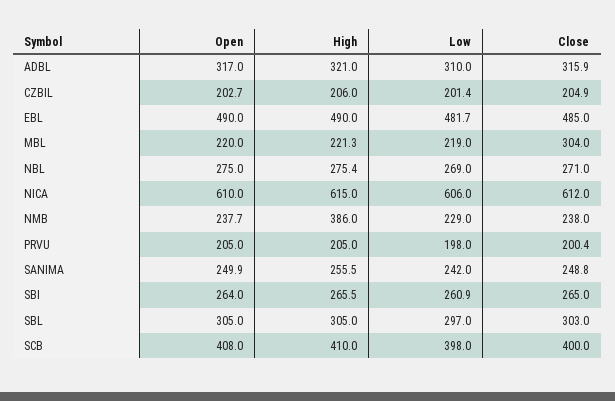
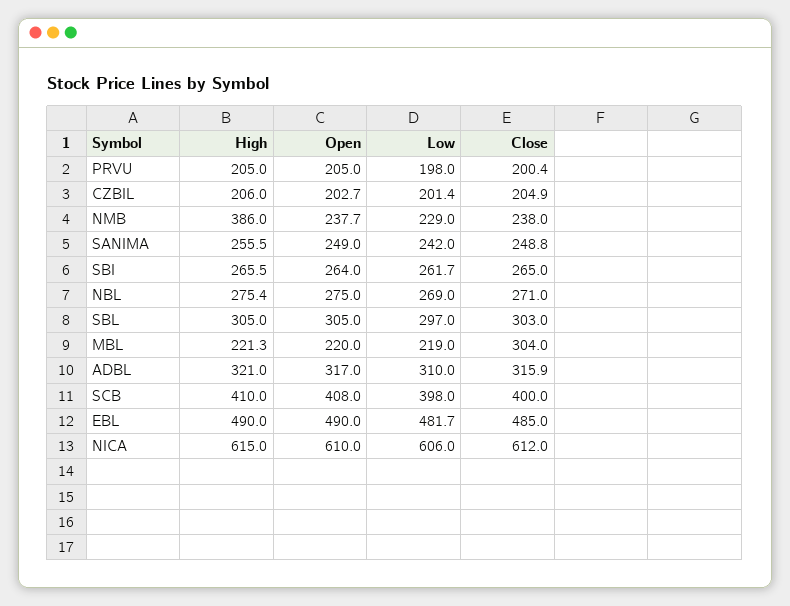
  {
    "Open": {
      "ADBL": 317,
      "CZBIL": 202.7,
      "EBL": 490,
      "MBL": 220,
      "NBL": 275,
      "NICA": 610,
      "NMB": 237.7,
      "PRVU": 205,
-     "SANIMA": 249.9,
+     "SANIMA": 249,
      "SBI": 264,
      "SBL": 305,
      "SCB": 408
    },
    "High": {
      "ADBL": 321,
      "CZBIL": 206,
      "EBL": 490,
      "MBL": 221.3,
      "NBL": 275.4,
      "NICA": 615,
      "NMB": 386,
      "PRVU": 205,
      "SANIMA": 255.5,
      "SBI": 265.5,
      "SBL": 305,
      "SCB": 410
    },
    "Low": {
      "ADBL": 310,
      "CZBIL": 201.4,
      "EBL": 481.7,
      "MBL": 219,
      "NBL": 269,
      "NICA": 606,
      "NMB": 229,
      "PRVU": 198,
      "SANIMA": 242,
-     "SBI": 260.9,
+     "SBI": 261.7,
      "SBL": 297,
      "SCB": 398
    },
    "Close": {
      "ADBL": 315.9,
      "CZBIL": 204.9,
      "EBL": 485,
      "MBL": 304,
      "NBL": 271,
      "NICA": 612,
      "NMB": 238,
      "PRVU": 200.4,
      "SANIMA": 248.8,
      "SBI": 265,
      "SBL": 303,
      "SCB": 400
    }
  }

